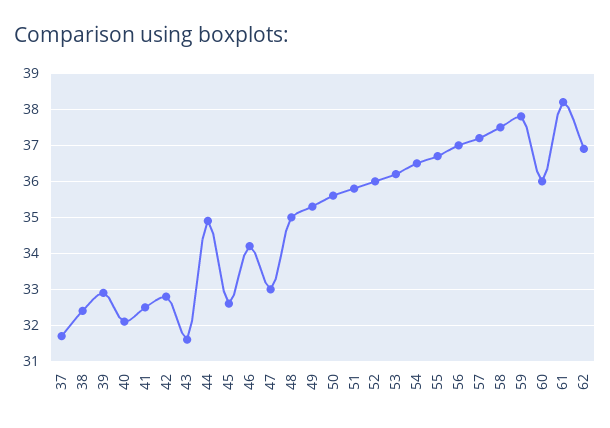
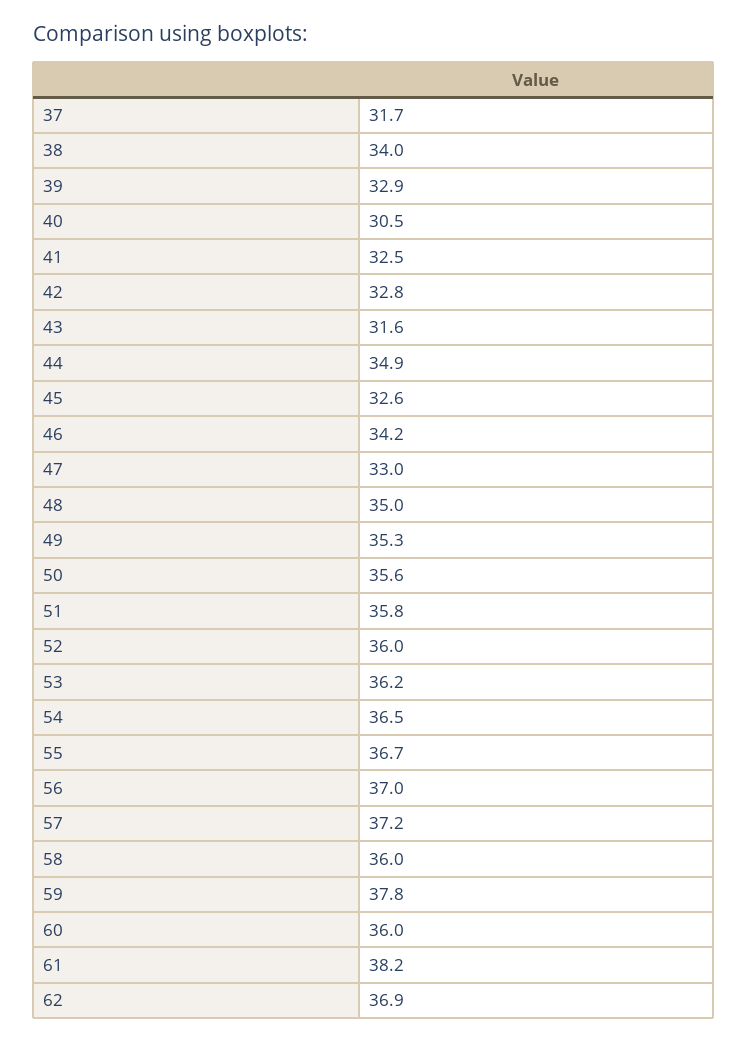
  {
    "37": 31.7,
-   "38": 32.5,
+   "38": 34,
    "39": 32.9,
-   "40": 32,
+   "40": 30.5,
    "41": 32.5,
    "42": 32.8,
    "43": 31.6,
    "44": 34.9,
    "45": 32.6,
    "46": 34.2,
    "47": 33,
    "48": 35,
    "49": 35.3,
    "50": 35.6,
    "51": 35.8,
    "52": 36,
    "53": 36.2,
    "54": 36.5,
    "55": 36.7,
    "56": 37,
    "57": 37.2,
-   "58": 37.5,
+   "58": 36,
    "59": 37.8,
    "60": 36,
    "61": 38.2,
    "62": 36.9
  }

